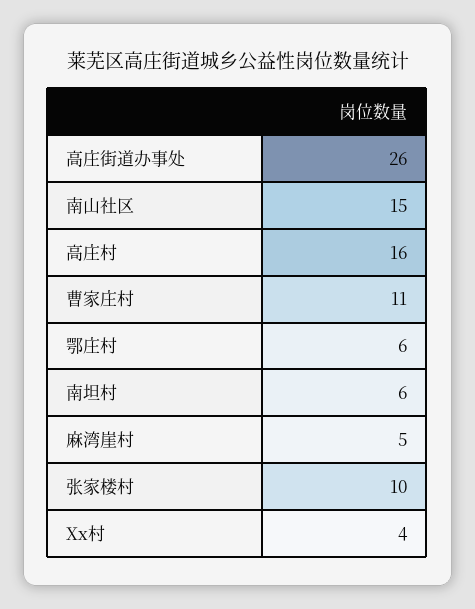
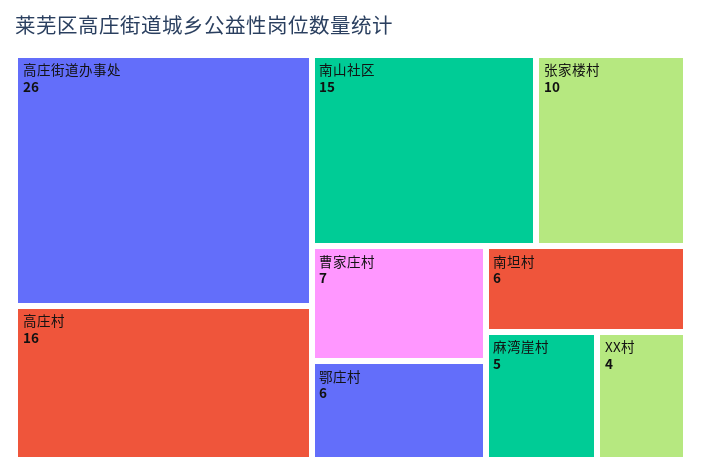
  {
    "高庄街道办事处": 26,
    "南山社区": 15,
    "高庄村": 16,
-   "曹家庄村": 11,
+   "曹家庄村": 7,
    "鄂庄村": 6,
    "南坦村": 6,
    "麻湾崖村": 5,
    "张家楼村": 10,
    "Xx村": 4
  }

